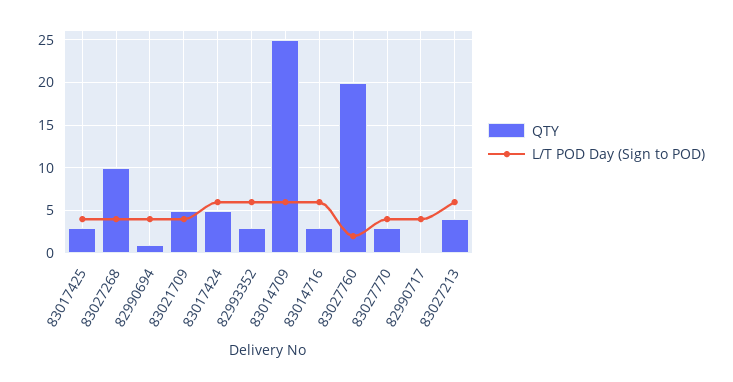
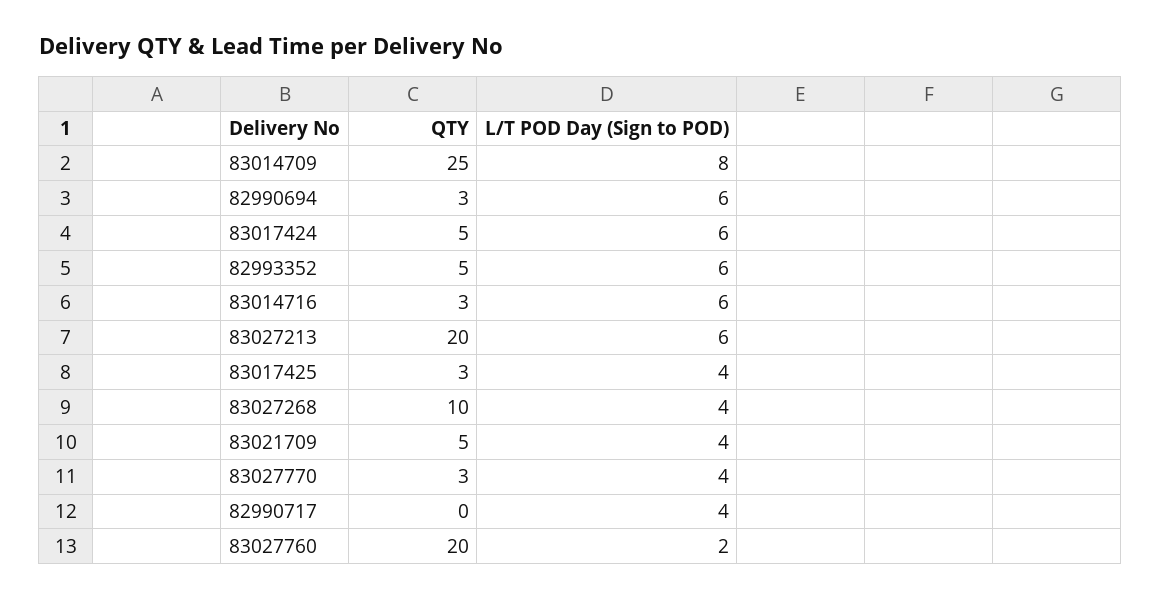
  {
    "QTY": {
      "83017425": 3,
      "83027268": 10,
-     "82990694": 1,
+     "82990694": 3,
      "83021709": 5,
      "83017424": 5,
-     "82993352": 3,
+     "82993352": 5,
      "83014709": 25,
      "83014716": 3,
      "83027760": 20,
      "83027770": 3,
      "82990717": 0,
-     "83027213": 4
+     "83027213": 20
    },
    "L/T POD Day (Sign to POD)": {
      "83017425": 4,
      "83027268": 4,
-     "82990694": 4,
+     "82990694": 6,
      "83021709": 4,
      "83017424": 6,
      "82993352": 6,
-     "83014709": 6,
+     "83014709": 8,
      "83014716": 6,
      "83027760": 2,
      "83027770": 4,
      "82990717": 4,
      "83027213": 6
    }
  }

